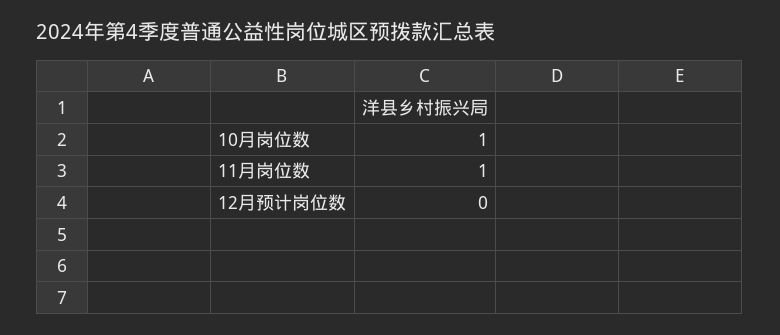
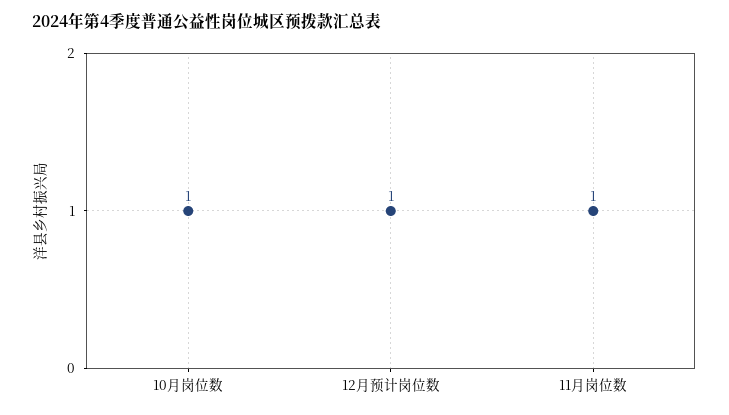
  {
    "10月岗位数": 1,
    "11月岗位数": 1,
-   "12月预计岗位数": 0
+   "12月预计岗位数": 1
  }

